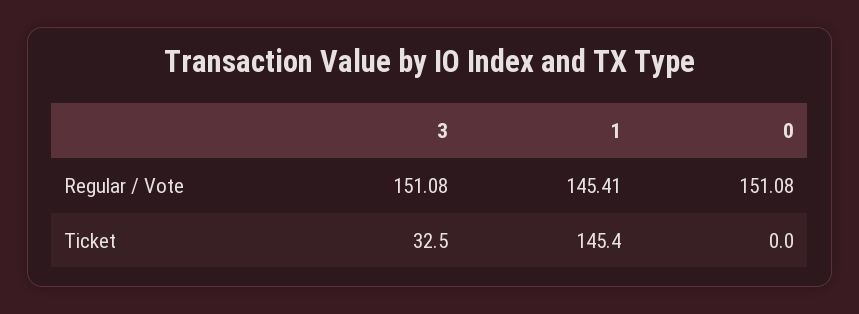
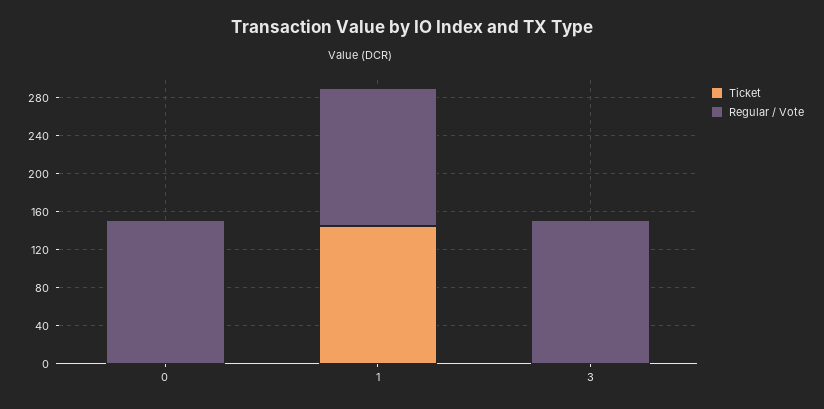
  {
    "Regular / Vote": {
      "3": 151.08,
      "1": 145.41,
      "0": 151.08
    },
    "Ticket": {
-     "3": 32.5,
+     "3": 0,
      "1": 145.4,
      "0": 0
    }
  }

